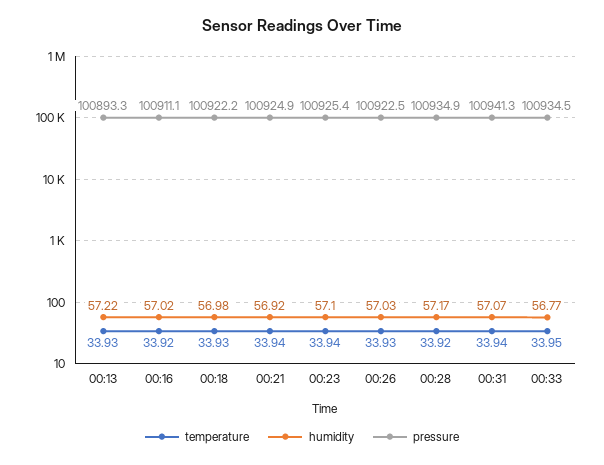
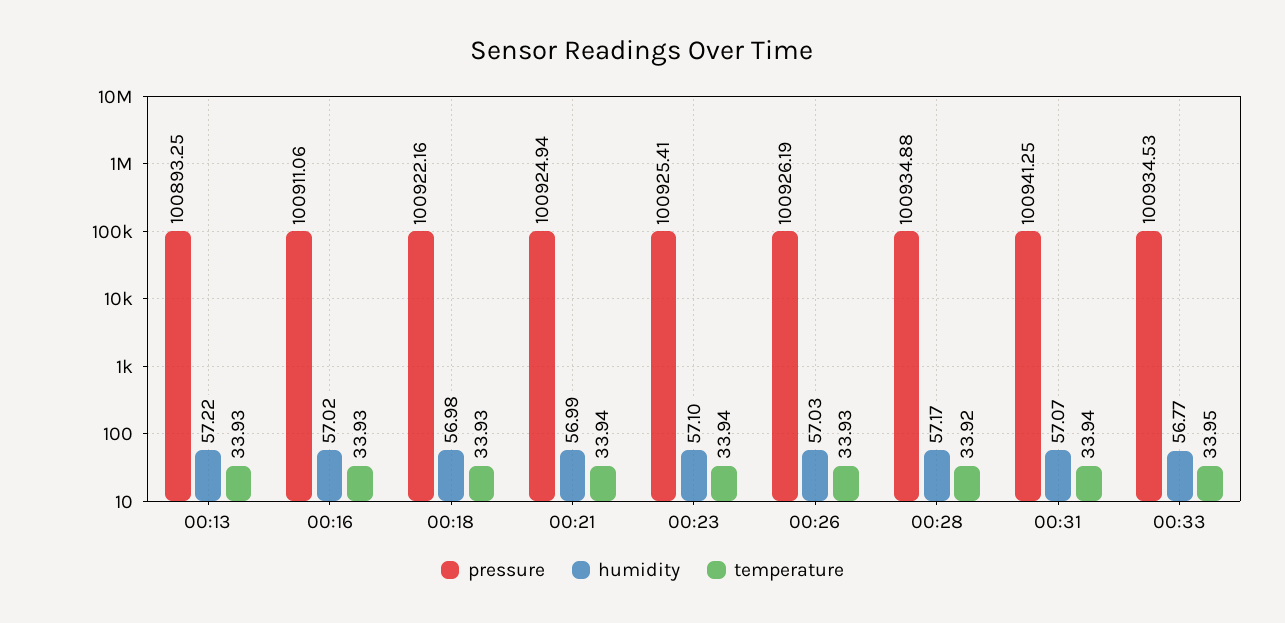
  {
    "temperature": {
      "00:13": 33.93,
-     "00:16": 33.92,
+     "00:16": 33.93,
      "00:18": 33.93,
      "00:21": 33.94,
      "00:23": 33.94,
      "00:26": 33.93,
      "00:28": 33.92,
      "00:31": 33.94,
      "00:33": 33.95
    },
    "humidity": {
      "00:13": 57.22,
      "00:16": 57.02,
      "00:18": 56.98,
-     "00:21": 56.92,
+     "00:21": 56.99,
      "00:23": 57.1,
      "00:26": 57.03,
      "00:28": 57.17,
      "00:31": 57.07,
      "00:33": 56.77
    },
    "pressure": {
      "00:13": 100893.25,
      "00:16": 100911.06,
      "00:18": 100922.16,
      "00:21": 100924.94,
      "00:23": 100925.41,
-     "00:26": 100922.5,
+     "00:26": 100926.19,
      "00:28": 100934.88,
      "00:31": 100941.25,
      "00:33": 100934.53
    }
  }

